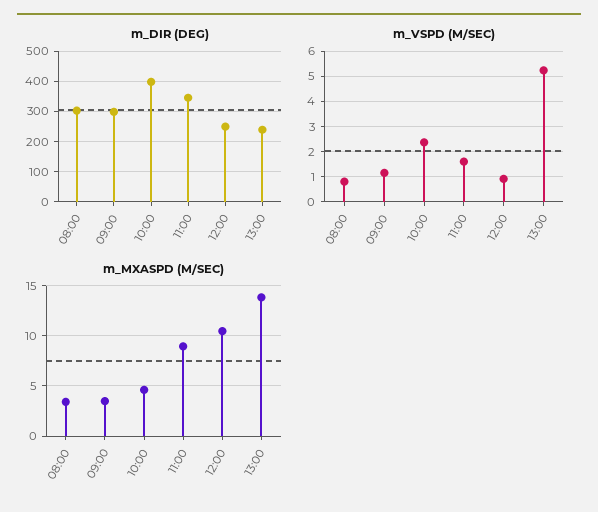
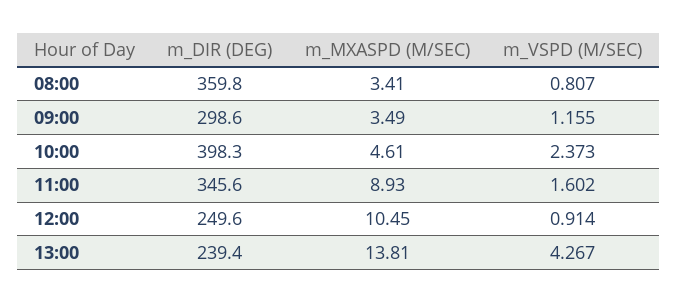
  {
    "m_DIR (DEG)": {
-     "08:00": 300,
+     "08:00": 359.8,
      "09:00": 298.6,
      "10:00": 398.3,
      "11:00": 345.6,
      "12:00": 249.6,
      "13:00": 239.4
    },
    "m_VSPD (M/SEC)": {
      "08:00": 0.807,
      "09:00": 1.155,
      "10:00": 2.373,
      "11:00": 1.602,
      "12:00": 0.914,
-     "13:00": 5.25
+     "13:00": 4.267
    },
    "m_MXASPD (M/SEC)": {
      "08:00": 3.41,
      "09:00": 3.49,
      "10:00": 4.61,
      "11:00": 8.93,
      "12:00": 10.45,
      "13:00": 13.81
    }
  }

